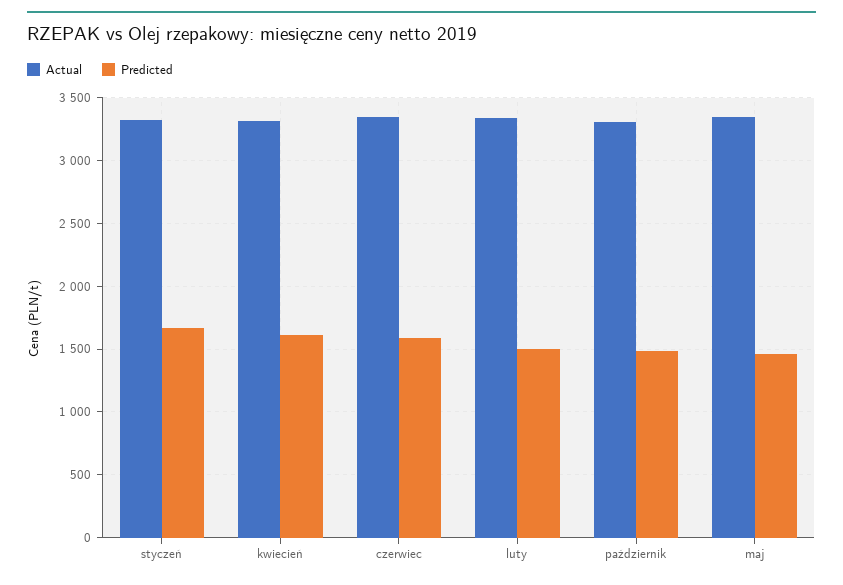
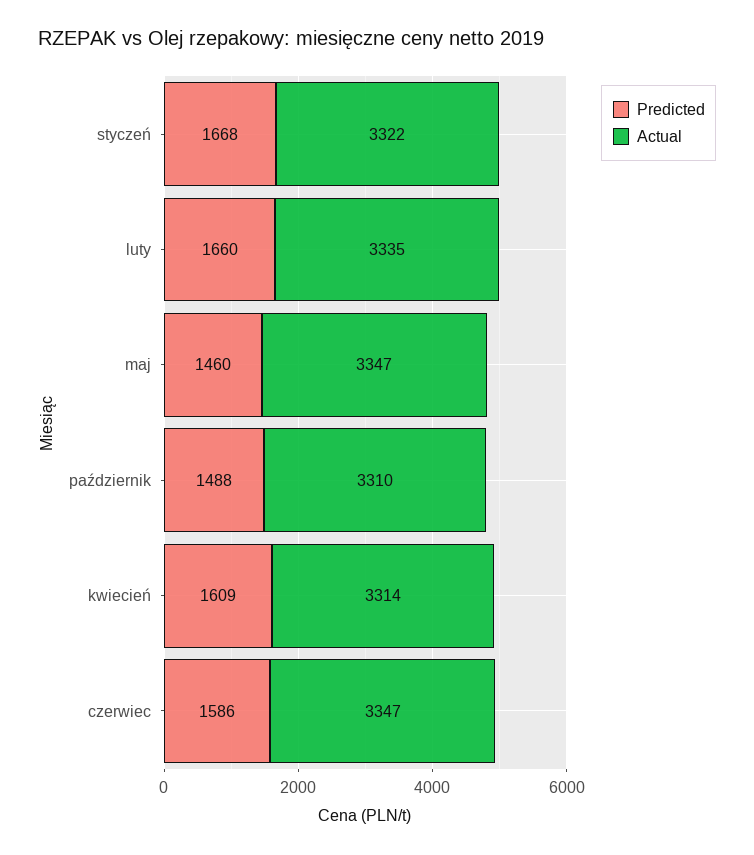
  {
    "Actual": {
      "styczeń": 3322,
      "kwiecień": 3314,
      "czerwiec": 3347,
      "luty": 3335,
      "październik": 3310,
      "maj": 3347
    },
    "Predicted": {
      "styczeń": 1668,
      "kwiecień": 1609,
      "czerwiec": 1586,
-     "luty": 1500,
+     "luty": 1660,
      "październik": 1488,
      "maj": 1460
    }
  }

